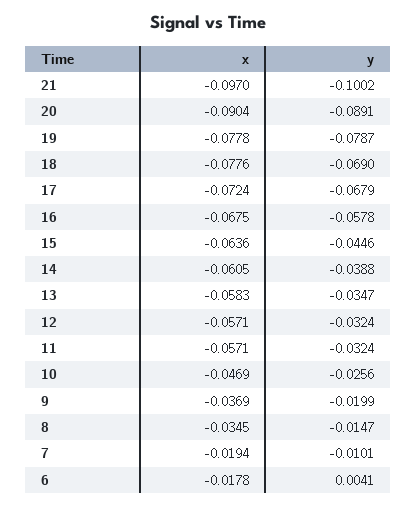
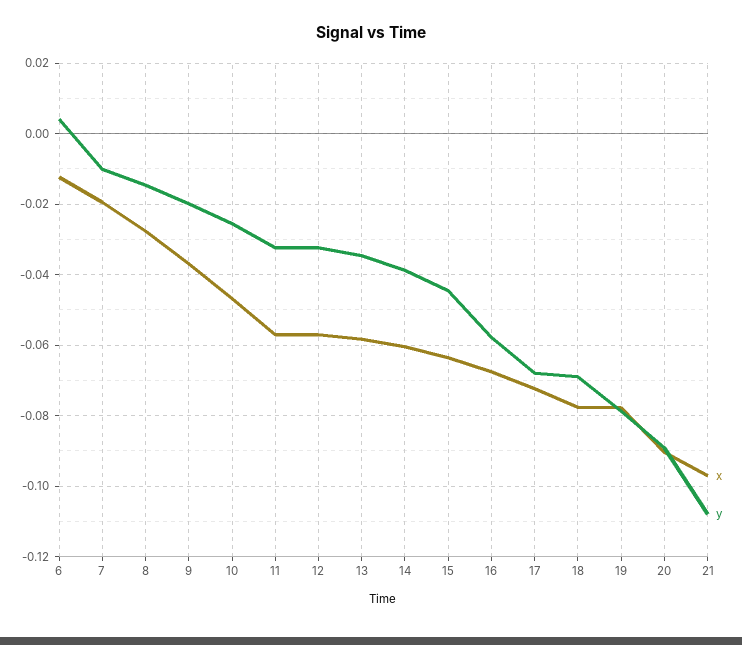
  {
    "x": {
      "21": -0.097,
      "20": -0.0904,
      "19": -0.0778,
      "18": -0.0776,
      "17": -0.0724,
      "16": -0.0675,
      "15": -0.0636,
      "14": -0.0605,
      "13": -0.0583,
      "12": -0.0571,
      "11": -0.0571,
      "10": -0.0469,
      "9": -0.0369,
-     "8": -0.0345,
+     "8": -0.028,
      "7": -0.0194,
-     "6": -0.0178
+     "6": -0.012
    },
    "y": {
-     "21": -0.1002,
+     "21": -0.108,
      "20": -0.0891,
      "19": -0.0787,
      "18": -0.069,
      "17": -0.0679,
      "16": -0.0578,
      "15": -0.0446,
      "14": -0.0388,
      "13": -0.0347,
      "12": -0.0324,
      "11": -0.0324,
      "10": -0.0256,
      "9": -0.0199,
      "8": -0.0147,
      "7": -0.0101,
      "6": 0.0041
    }
  }

